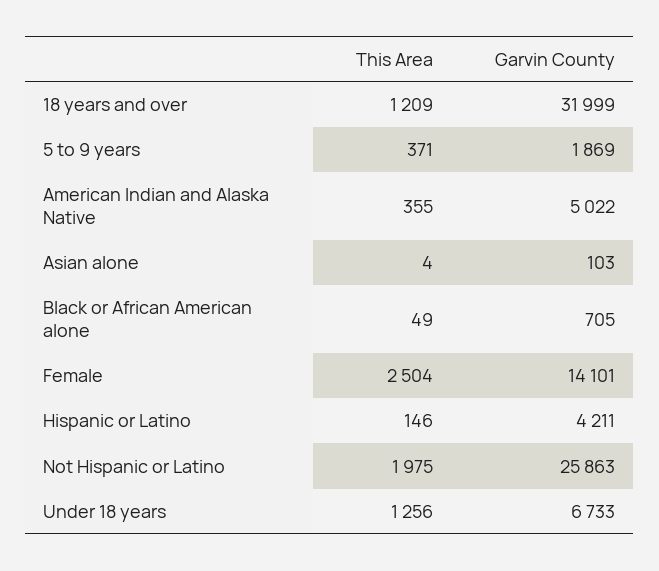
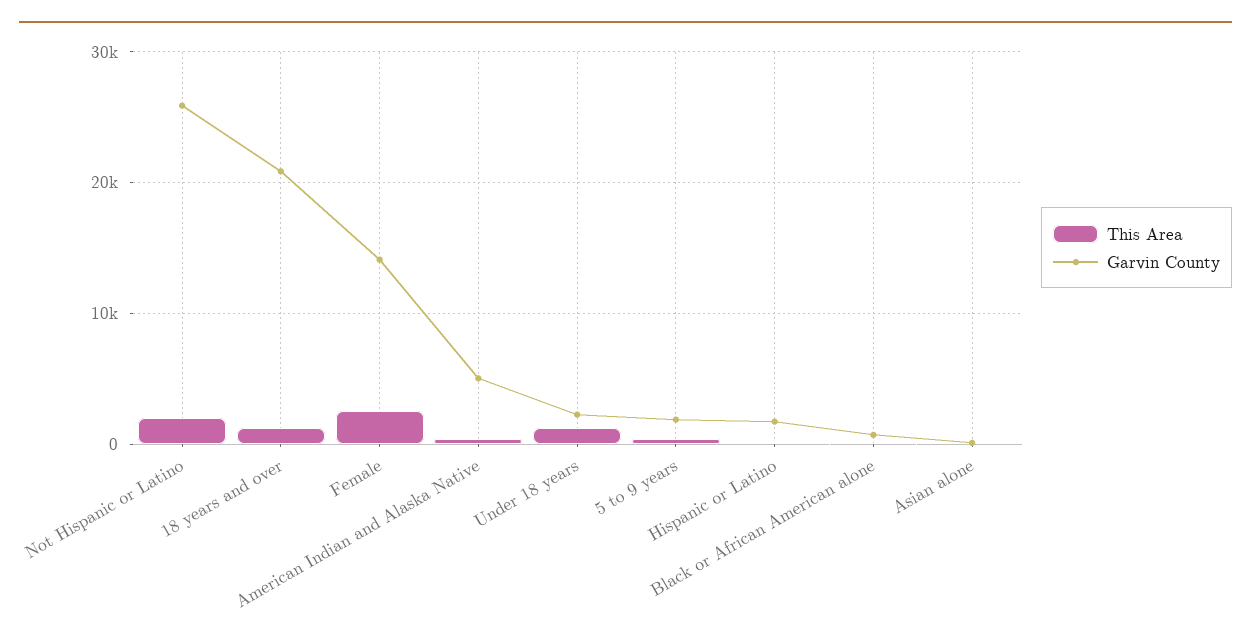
  {
    "This Area": {
      "18 years and over": 1209,
      "5 to 9 years": 371,
      "American Indian and Alaska Native": 355,
      "Asian alone": 4,
      "Black or African American alone": 49,
      "Female": 2504,
      "Hispanic or Latino": 146,
      "Not Hispanic or Latino": 1975,
      "Under 18 years": 1256
    },
    "Garvin County": {
-     "18 years and over": 31999,
+     "18 years and over": 21000,
      "5 to 9 years": 1869,
      "American Indian and Alaska Native": 5022,
      "Asian alone": 103,
      "Black or African American alone": 705,
      "Female": 14101,
-     "Hispanic or Latino": 4211,
+     "Hispanic or Latino": 2000,
      "Not Hispanic or Latino": 25863,
-     "Under 18 years": 6733
+     "Under 18 years": 2000
    }
  }

